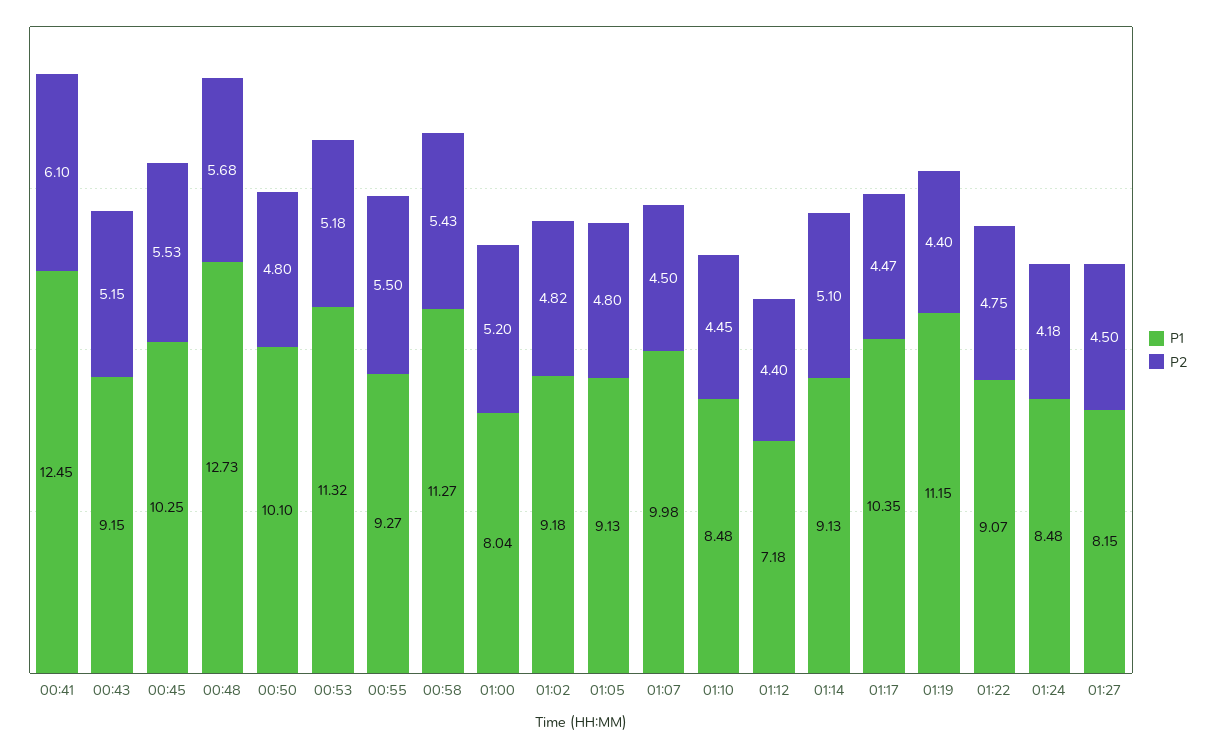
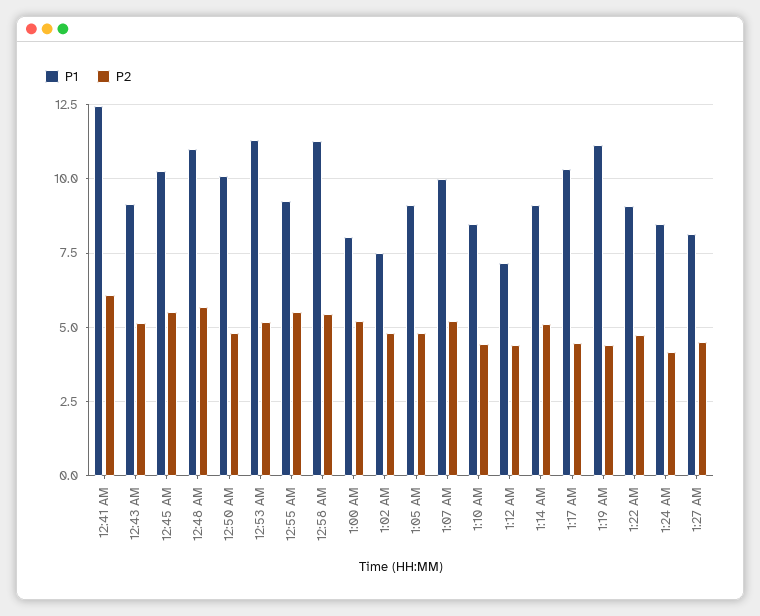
  {
    "P1": {
      "00:41": 12.45,
      "00:43": 9.15,
      "00:45": 10.25,
-     "00:48": 12.73,
+     "00:48": 11,
      "00:50": 10.1,
      "00:53": 11.32,
      "00:55": 9.27,
      "00:58": 11.27,
      "01:00": 8.04,
-     "01:02": 9.18,
+     "01:02": 7.5,
      "01:05": 9.13,
      "01:07": 9.98,
      "01:10": 8.48,
      "01:12": 7.18,
      "01:14": 9.13,
      "01:17": 10.35,
      "01:19": 11.15,
      "01:22": 9.07,
      "01:24": 8.48,
      "01:27": 8.15
    },
    "P2": {
      "00:41": 6.1,
      "00:43": 5.15,
      "00:45": 5.53,
      "00:48": 5.68,
      "00:50": 4.8,
      "00:53": 5.18,
      "00:55": 5.5,
      "00:58": 5.43,
      "01:00": 5.2,
      "01:02": 4.82,
      "01:05": 4.8,
-     "01:07": 4.5,
+     "01:07": 5.25,
      "01:10": 4.45,
      "01:12": 4.4,
      "01:14": 5.1,
      "01:17": 4.47,
      "01:19": 4.4,
      "01:22": 4.75,
      "01:24": 4.18,
      "01:27": 4.5
    }
  }

